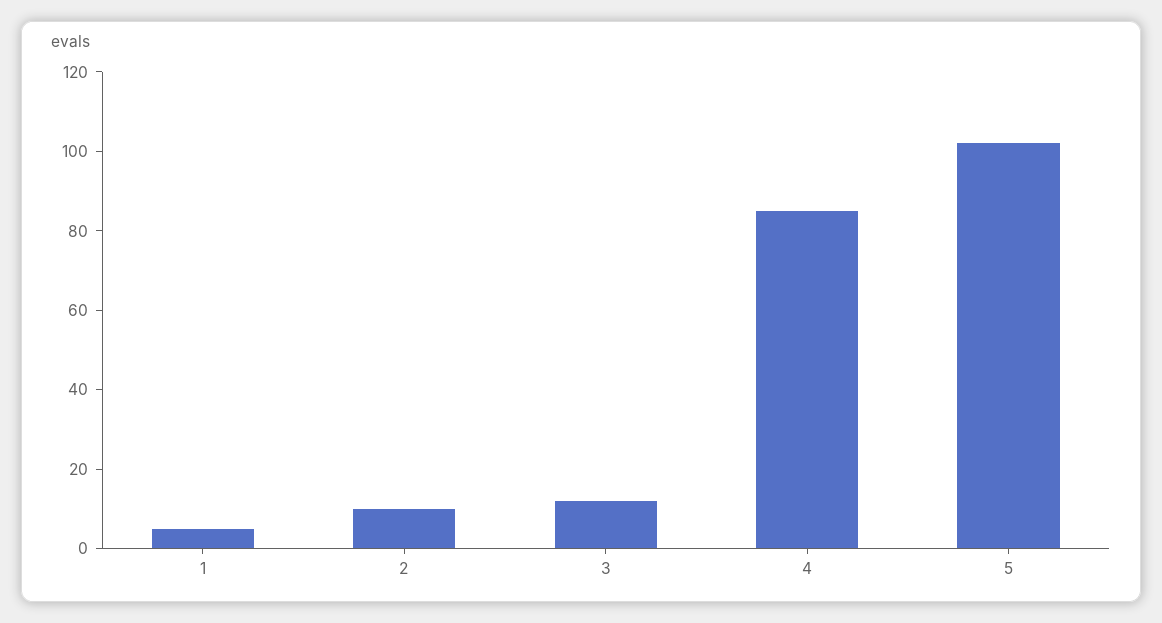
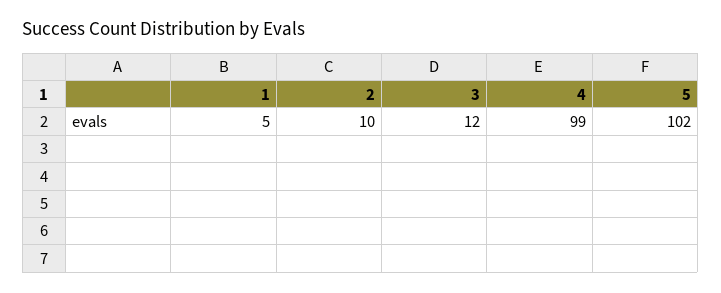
  {
    "1": 5,
    "2": 10,
    "3": 12,
-   "4": 85,
+   "4": 99,
    "5": 102
  }

